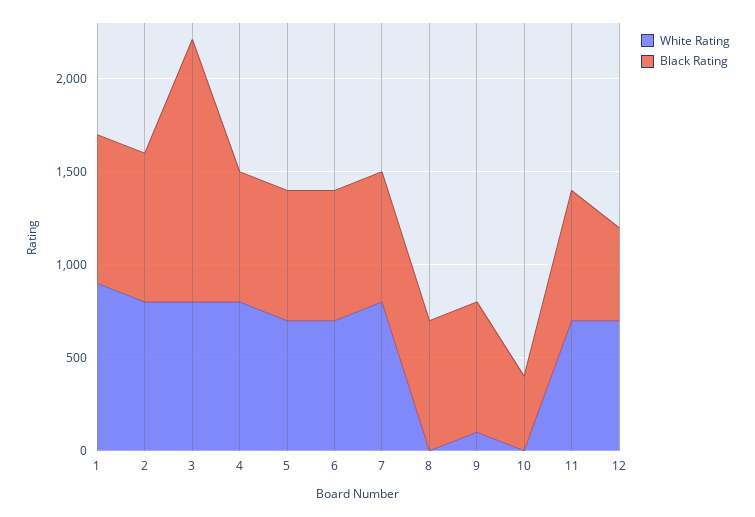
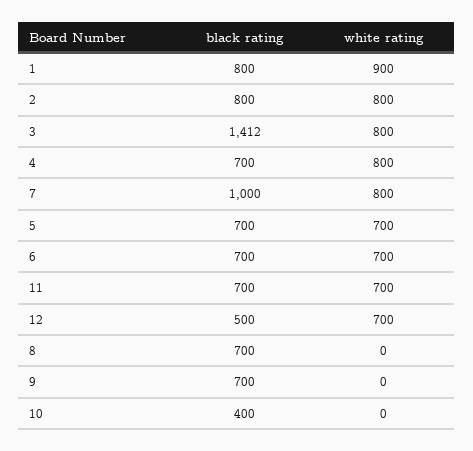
  {
    "White Rating": {
      "1": 900,
      "2": 800,
      "3": 800,
      "4": 800,
      "5": 700,
      "6": 700,
      "7": 800,
      "8": 0,
-     "9": 100,
+     "9": 0,
      "10": 0,
      "11": 700,
      "12": 700
    },
    "Black Rating": {
      "1": 800,
      "2": 800,
      "3": 1412,
      "4": 700,
      "5": 700,
      "6": 700,
-     "7": 700,
+     "7": 1000,
      "8": 700,
      "9": 700,
      "10": 400,
      "11": 700,
      "12": 500
    }
  }

